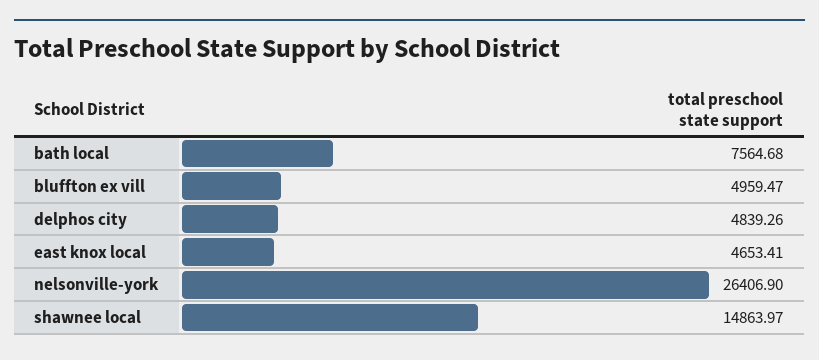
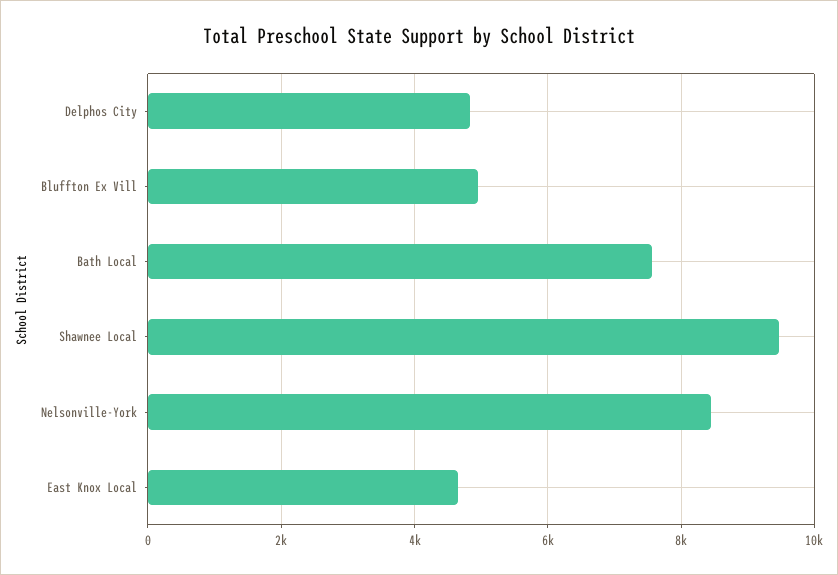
  {
    "bath local": 7564.68,
    "bluffton ex vill": 4959.47,
    "delphos city": 4839.26,
    "east knox local": 4653.41,
-   "nelsonville-york": 26406.9,
+   "nelsonville-york": 8400,
-   "shawnee local": 14863.97
+   "shawnee local": 9400
  }

